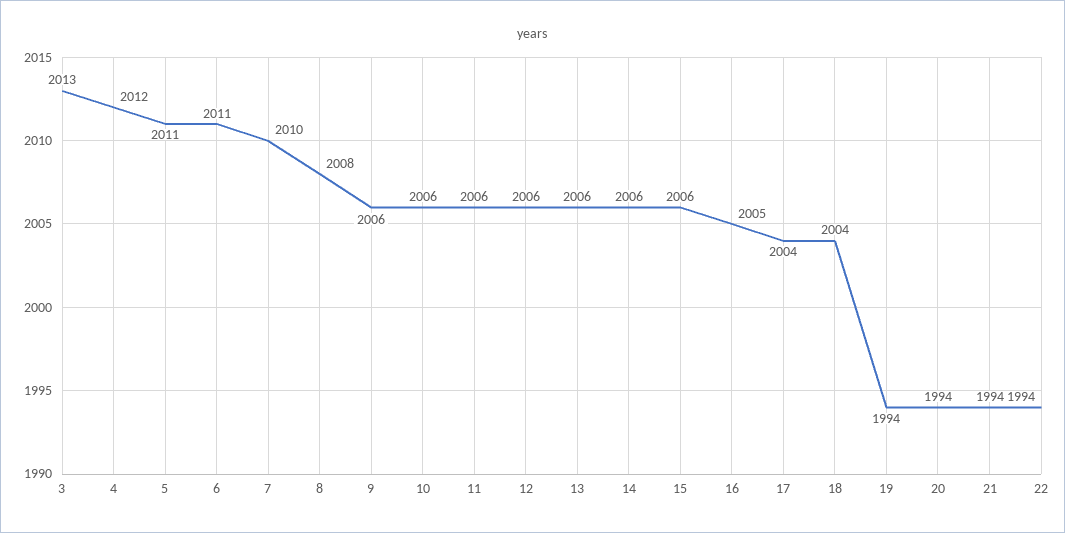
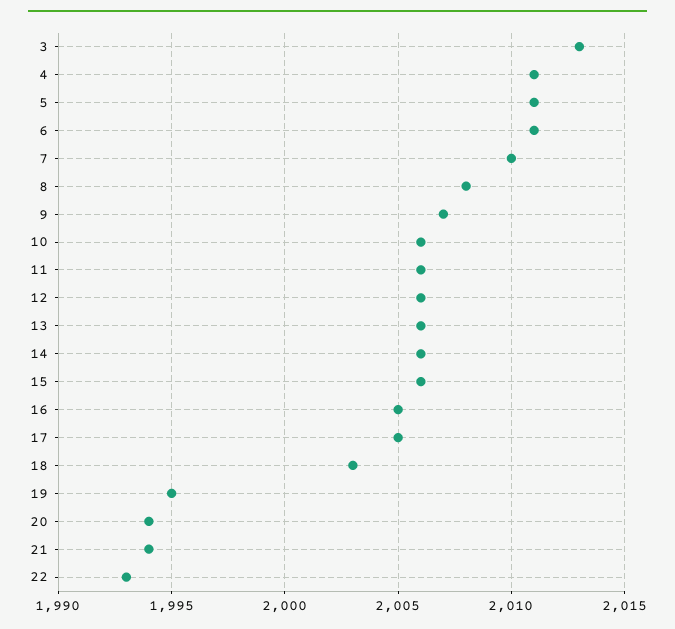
  {
    "3": 2013,
-   "4": 2012,
+   "4": 2011,
    "5": 2011,
    "6": 2011,
    "7": 2010,
    "8": 2008,
-   "9": 2006,
+   "9": 2007,
    "10": 2006,
    "11": 2006,
    "12": 2006,
    "13": 2006,
    "14": 2006,
    "15": 2006,
    "16": 2005,
-   "17": 2004,
+   "17": 2005,
-   "18": 2004,
+   "18": 2003,
-   "19": 1994,
+   "19": 1995,
    "20": 1994,
    "21": 1994,
-   "22": 1994
+   "22": 1993
  }

